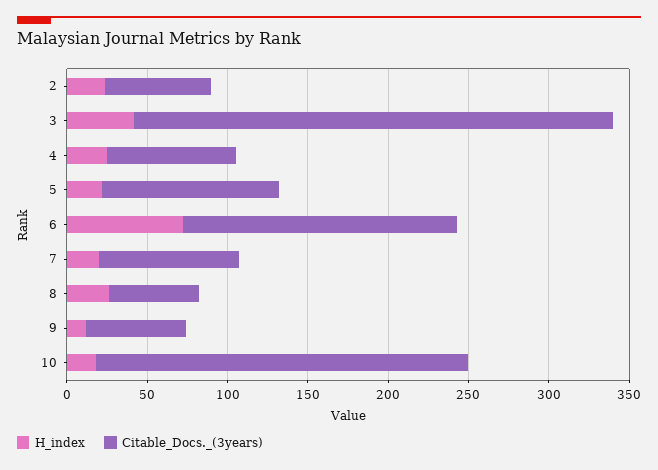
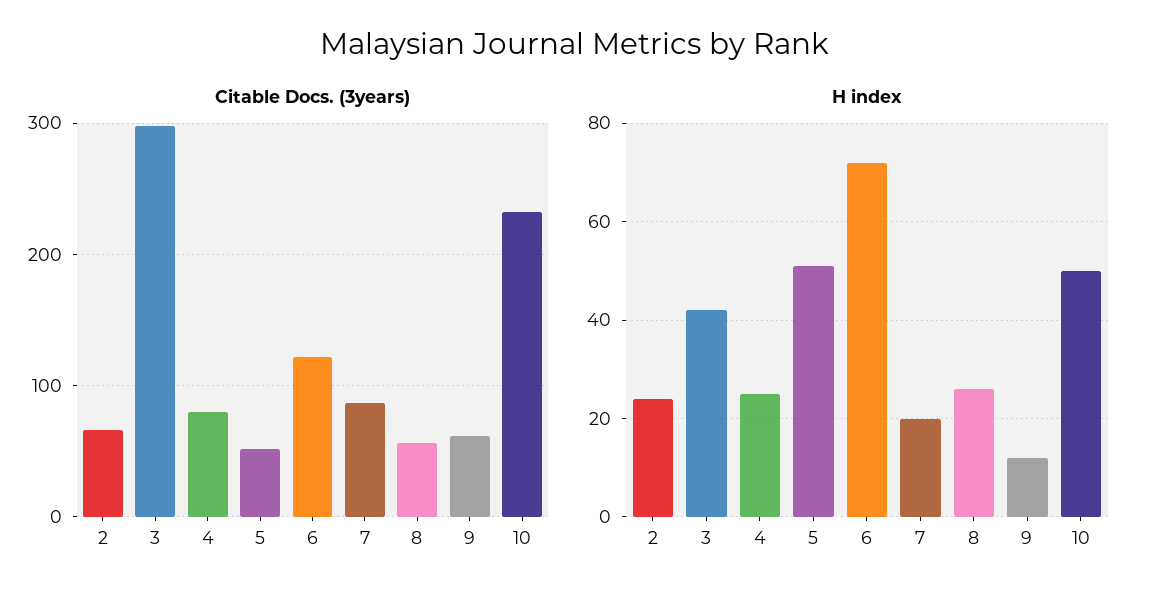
  {
    "H_index": {
      "2": 25,
      "3": 40,
      "4": 25,
-     "5": 20,
+     "5": 50,
      "6": 70,
      "7": 20,
      "8": 25,
      "9": 10,
-     "10": 20
+     "10": 50
    },
    "Citable_Docs._(3years)": {
      "2": 70,
      "3": 300,
      "4": 80,
-     "5": 110,
+     "5": 50,
-     "6": 170,
+     "6": 120,
      "7": 90,
      "8": 60,
      "9": 60,
      "10": 230
    }
  }

